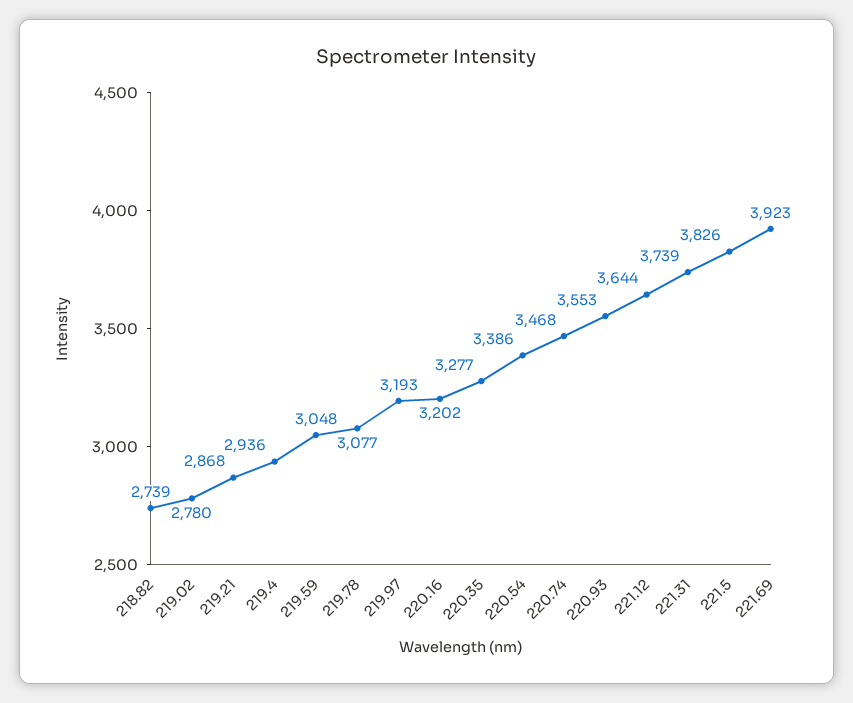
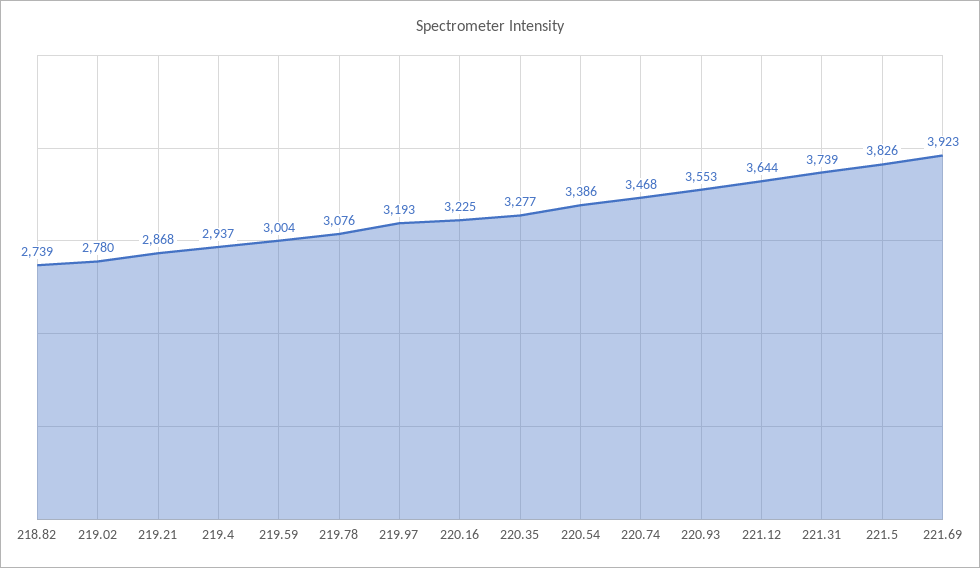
  {
    "218.82": 2739,
    "219.02": 2780,
    "219.21": 2868,
-   "219.4": 2936,
+   "219.4": 2937,
-   "219.59": 3048,
+   "219.59": 3004,
-   "219.78": 3077,
+   "219.78": 3076,
    "219.97": 3193,
-   "220.16": 3202,
+   "220.16": 3225,
    "220.35": 3277,
    "220.54": 3386,
    "220.74": 3468,
    "220.93": 3553,
    "221.12": 3644,
    "221.31": 3739,
    "221.5": 3826,
    "221.69": 3923
  }

